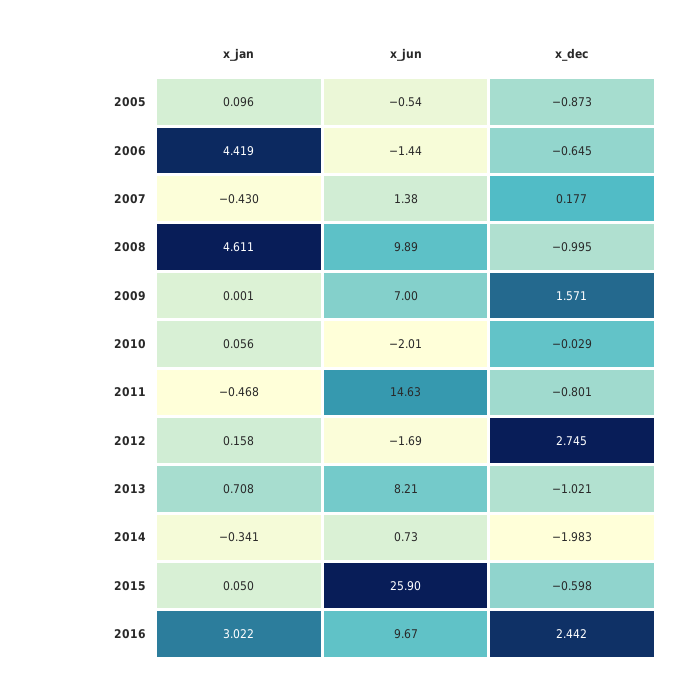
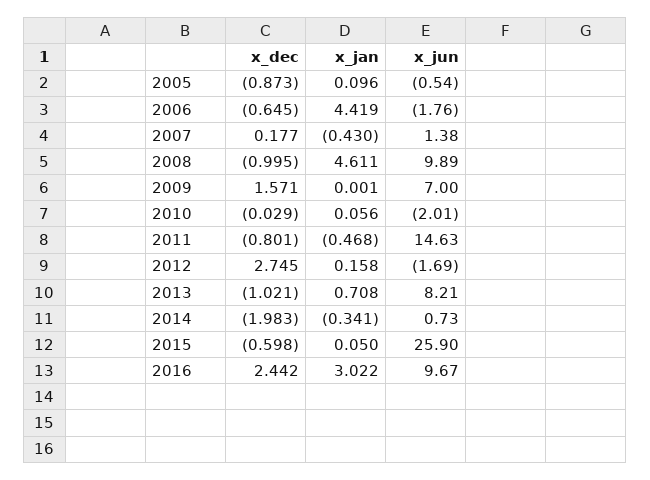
  {
    "x_jan": {
      "2005": 0.096,
      "2006": 4.419,
      "2007": -0.43,
      "2008": 4.611,
      "2009": 0.001,
      "2010": 0.056,
      "2011": -0.468,
      "2012": 0.158,
      "2013": 0.708,
      "2014": -0.341,
      "2015": 0.05,
      "2016": 3.022
    },
    "x_jun": {
      "2005": -0.54,
-     "2006": -1.44,
+     "2006": -1.76,
      "2007": 1.38,
      "2008": 9.89,
      "2009": 7,
      "2010": -2.01,
      "2011": 14.63,
      "2012": -1.69,
      "2013": 8.21,
      "2014": 0.73,
      "2015": 25.9,
      "2016": 9.67
    },
    "x_dec": {
      "2005": -0.873,
      "2006": -0.645,
      "2007": 0.177,
      "2008": -0.995,
      "2009": 1.571,
      "2010": -0.029,
      "2011": -0.801,
      "2012": 2.745,
      "2013": -1.021,
      "2014": -1.983,
      "2015": -0.598,
      "2016": 2.442
    }
  }

